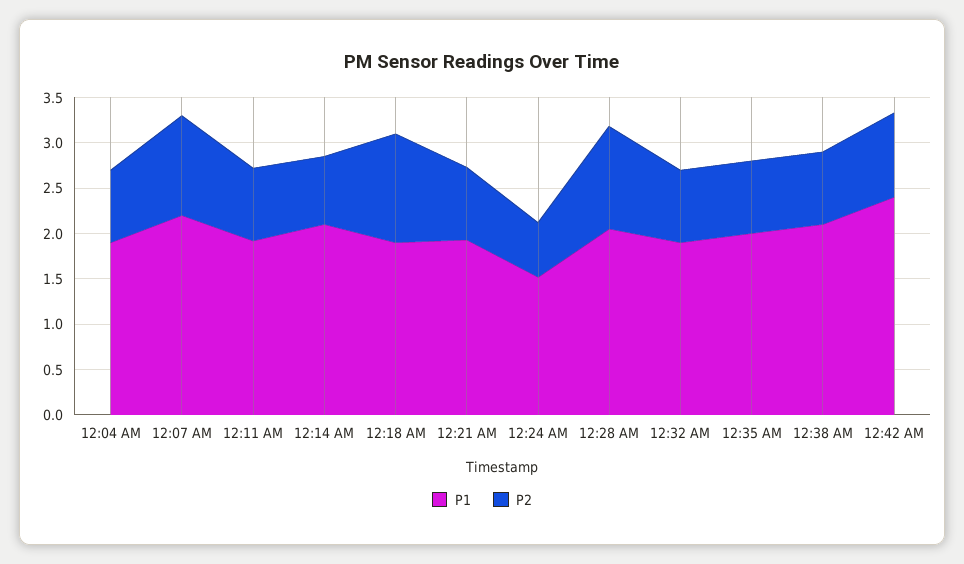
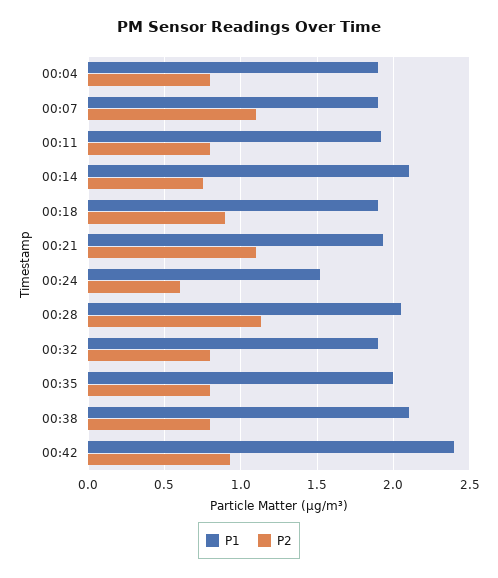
  {
    "P1": {
      "12:04 AM": 1.9,
-     "12:07 AM": 2.2,
+     "12:07 AM": 1.9,
      "12:11 AM": 1.9,
      "12:14 AM": 2.1,
      "12:18 AM": 1.9,
      "12:21 AM": 1.95,
      "12:24 AM": 1.5,
      "12:28 AM": 2.05,
      "12:32 AM": 1.9,
      "12:35 AM": 2,
      "12:38 AM": 2.1,
      "12:42 AM": 2.4
    },
    "P2": {
      "12:04 AM": 0.8,
      "12:07 AM": 1.1,
      "12:11 AM": 0.8,
      "12:14 AM": 0.75,
-     "12:18 AM": 1.2,
+     "12:18 AM": 0.9,
-     "12:21 AM": 0.8,
+     "12:21 AM": 1.1,
      "12:24 AM": 0.6,
      "12:28 AM": 1.15,
      "12:32 AM": 0.8,
      "12:35 AM": 0.8,
      "12:38 AM": 0.8,
      "12:42 AM": 0.95
    }
  }

